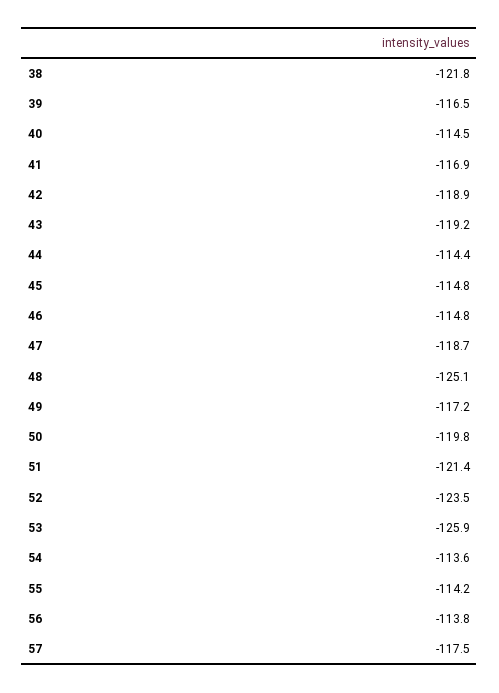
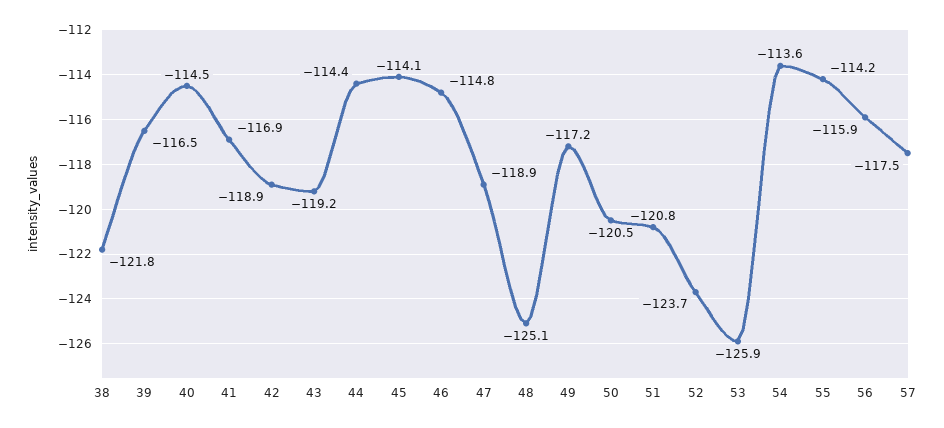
  {
    "38": -121.8,
    "39": -116.5,
    "40": -114.5,
    "41": -116.9,
    "42": -118.9,
    "43": -119.2,
    "44": -114.4,
-   "45": -114.8,
+   "45": -114.1,
    "46": -114.8,
-   "47": -118.7,
+   "47": -118.9,
    "48": -125.1,
    "49": -117.2,
-   "50": -119.8,
+   "50": -120.5,
-   "51": -121.4,
+   "51": -120.8,
-   "52": -123.5,
+   "52": -123.7,
    "53": -125.9,
    "54": -113.6,
    "55": -114.2,
-   "56": -113.8,
+   "56": -115.9,
    "57": -117.5
  }

